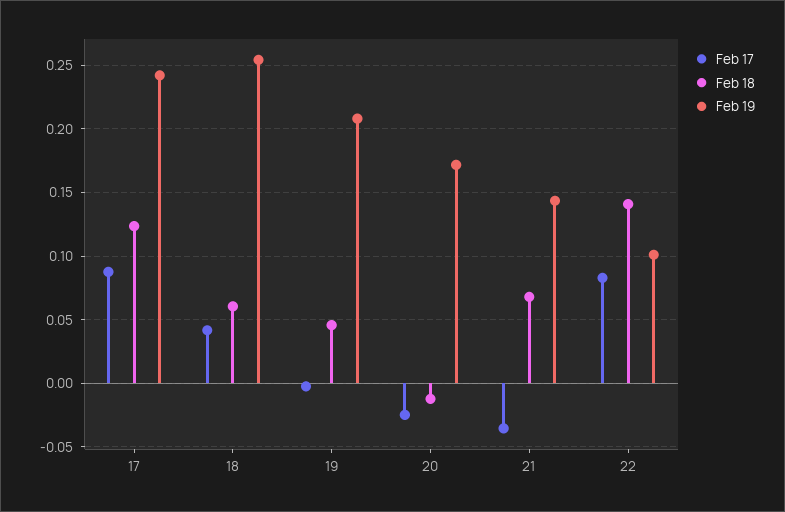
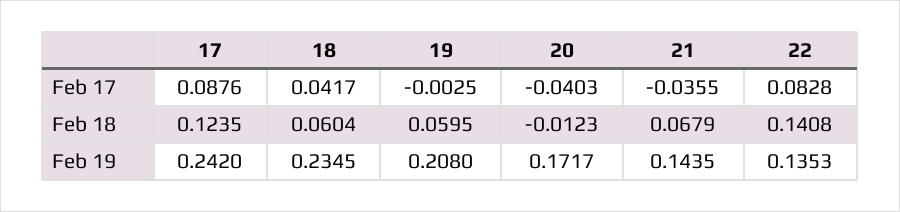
  {
    "Feb 17": {
      "17": 0.0876,
      "18": 0.0417,
      "19": -0.0025,
-     "20": -0.025,
+     "20": -0.0403,
      "21": -0.0355,
      "22": 0.0828
    },
    "Feb 18": {
      "17": 0.1235,
      "18": 0.0604,
-     "19": 0.045,
+     "19": 0.0595,
      "20": -0.0123,
      "21": 0.0679,
      "22": 0.1408
    },
    "Feb 19": {
      "17": 0.242,
-     "18": 0.255,
+     "18": 0.2345,
      "19": 0.208,
      "20": 0.1717,
      "21": 0.1435,
-     "22": 0.1
+     "22": 0.1353
    }
  }

